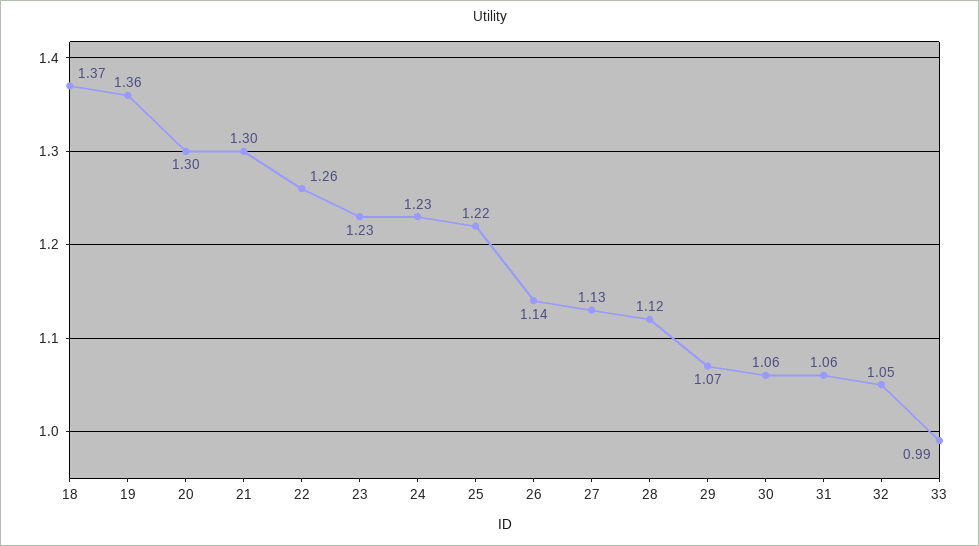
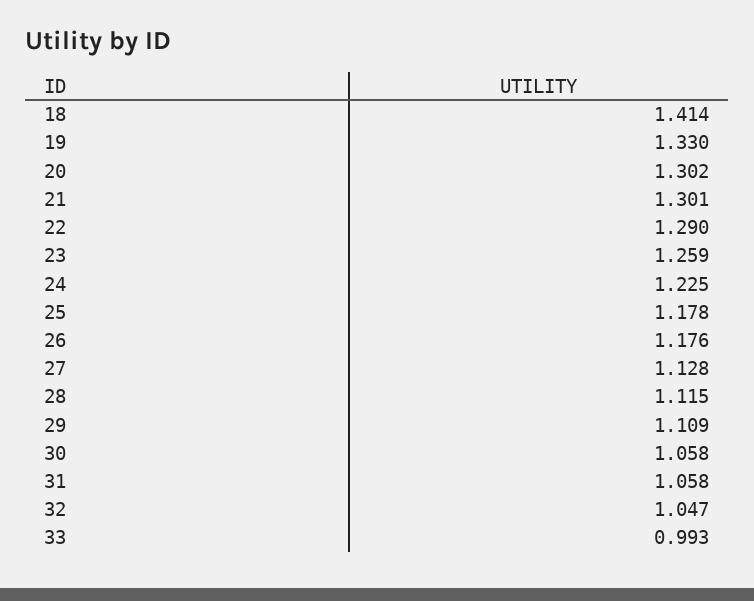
  {
-   "18": 1.37,
+   "18": 1.414,
-   "19": 1.36,
+   "19": 1.33,
    "20": 1.302,
    "21": 1.301,
-   "22": 1.26,
+   "22": 1.29,
-   "23": 1.23,
+   "23": 1.259,
    "24": 1.225,
-   "25": 1.22,
+   "25": 1.178,
-   "26": 1.14,
+   "26": 1.176,
    "27": 1.128,
    "28": 1.115,
-   "29": 1.07,
+   "29": 1.109,
    "30": 1.058,
    "31": 1.058,
    "32": 1.047,
    "33": 0.993
  }

